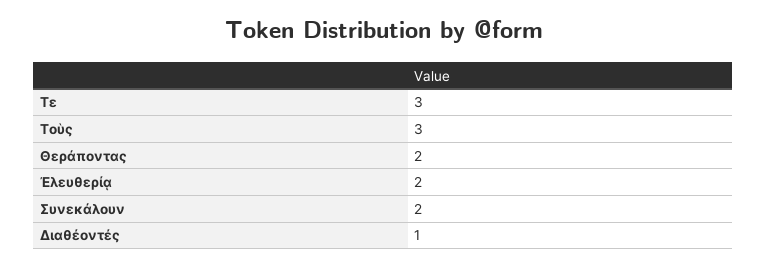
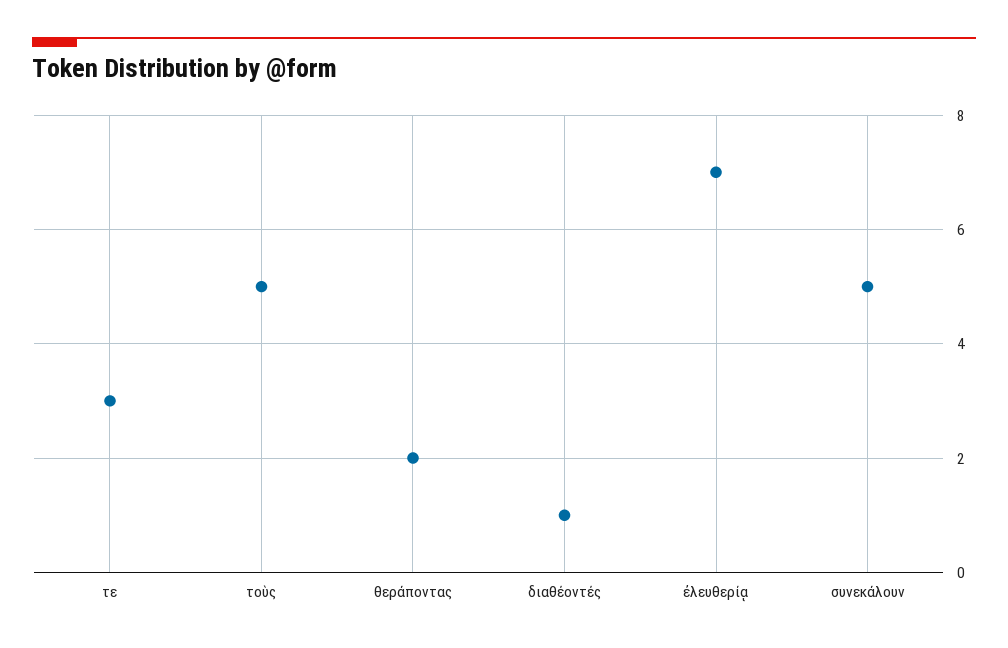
  {
    "Τε": 3,
-   "Τοὺς": 3,
+   "Τοὺς": 5,
    "Θεράποντας": 2,
-   "Ἐλευθερίᾳ": 2,
+   "Ἐλευθερίᾳ": 7,
-   "Συνεκάλουν": 2,
+   "Συνεκάλουν": 5,
    "Διαθέοντές": 1
  }

